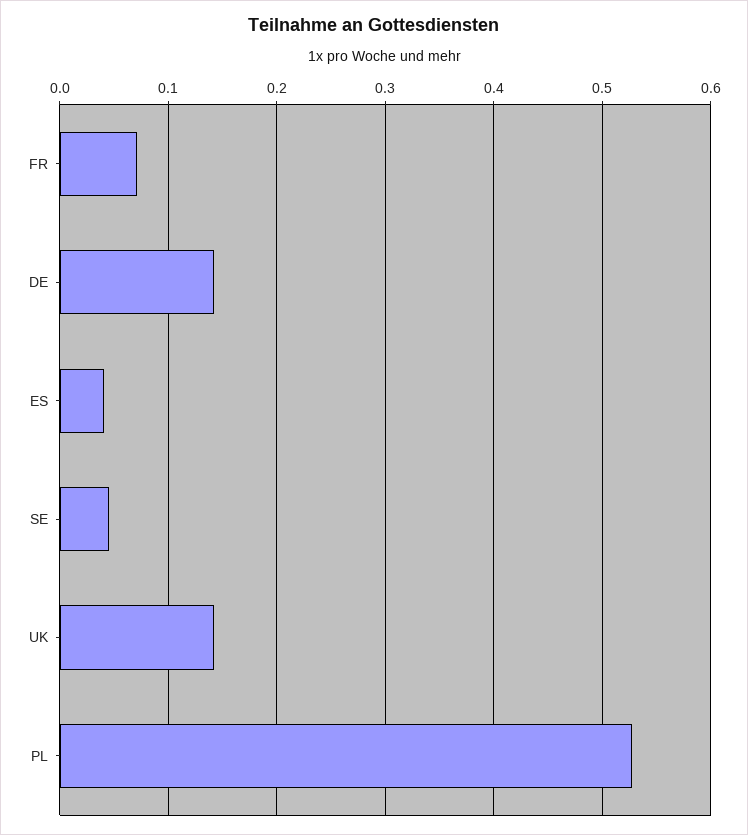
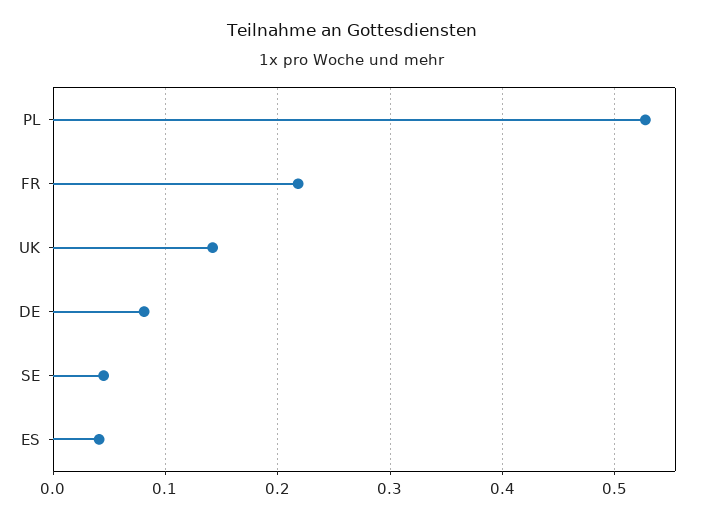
  {
-   "FR": 0.07,
+   "FR": 0.22,
-   "DE": 0.14,
+   "DE": 0.08,
    "ES": 0.04,
    "SE": 0.05,
    "UK": 0.14,
    "PL": 0.53
  }

